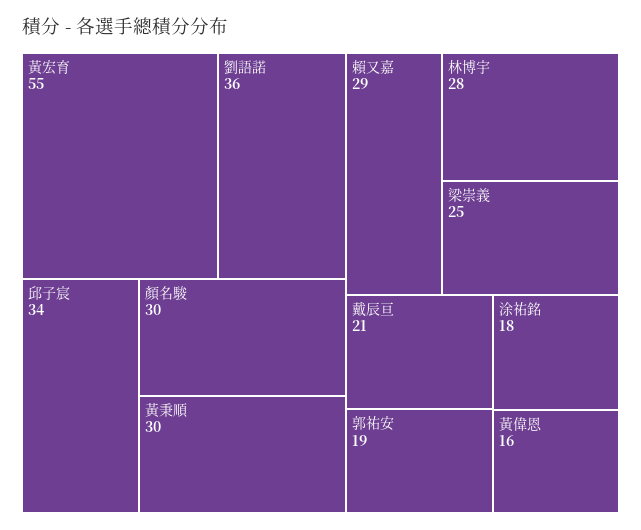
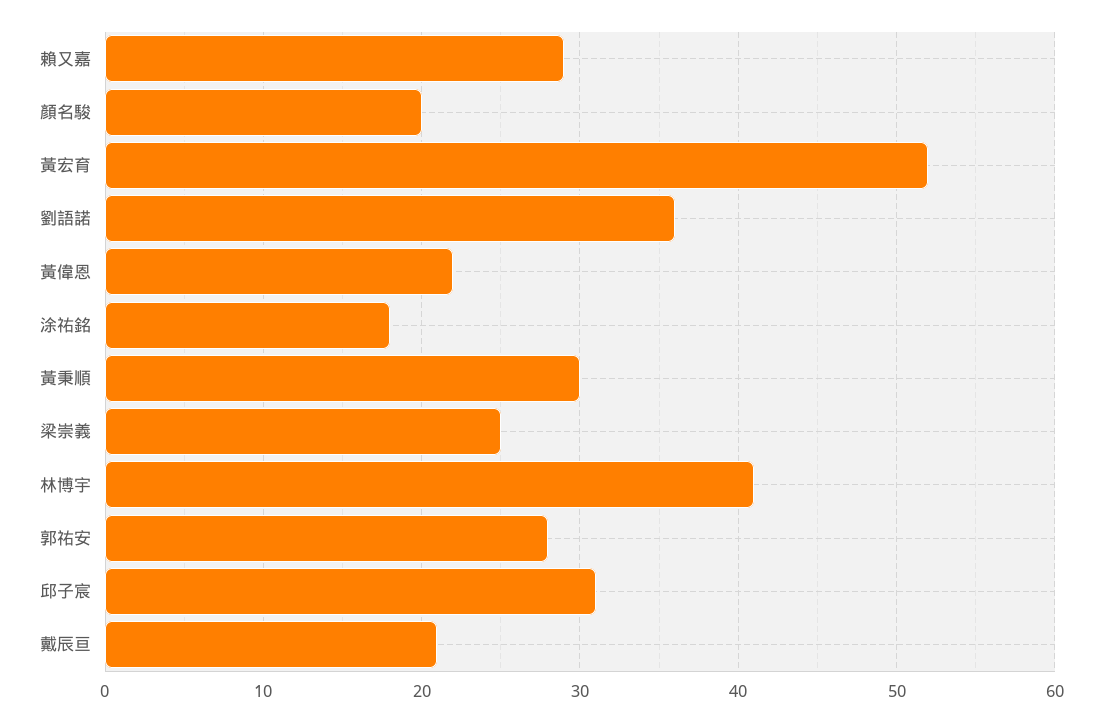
  {
-   "黃宏育": 55,
+   "黃宏育": 52,
    "劉語諾": 36,
-   "邱子宸": 34,
+   "邱子宸": 31,
-   "顏名駿": 30,
+   "顏名駿": 20,
    "黃秉順": 30,
    "賴又嘉": 29,
-   "林博宇": 28,
+   "林博宇": 41,
    "梁崇義": 25,
    "戴辰亘": 21,
-   "郭祐安": 19,
+   "郭祐安": 28,
    "涂祐銘": 18,
-   "黃偉恩": 16
+   "黃偉恩": 22
  }

